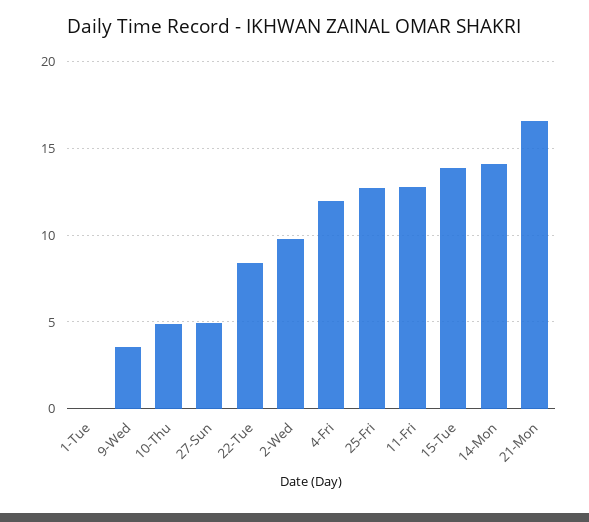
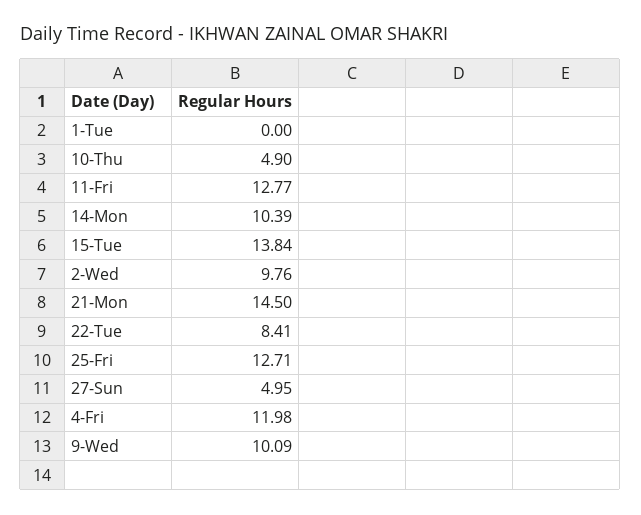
  {
    "1-Tue": 0,
-   "9-Wed": 3.5,
+   "9-Wed": 10.09,
    "10-Thu": 4.9,
    "27-Sun": 4.95,
    "22-Tue": 8.41,
    "2-Wed": 9.76,
    "4-Fri": 11.98,
    "25-Fri": 12.71,
    "11-Fri": 12.77,
    "15-Tue": 13.84,
-   "14-Mon": 14,
+   "14-Mon": 10.39,
-   "21-Mon": 16.5
+   "21-Mon": 14.5
  }

